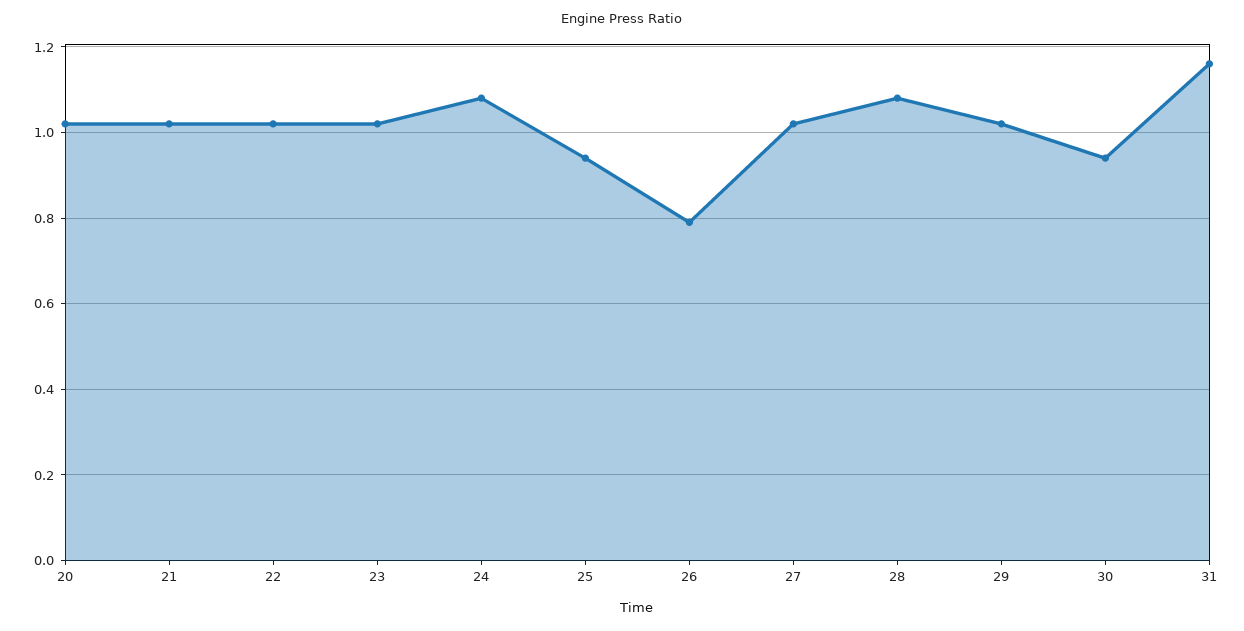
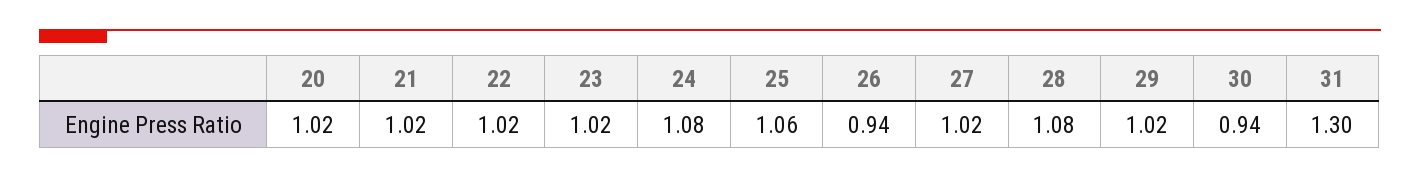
  {
    "20": 1.02,
    "21": 1.02,
    "22": 1.02,
    "23": 1.02,
    "24": 1.08,
-   "25": 0.95,
+   "25": 1.06,
-   "26": 0.8,
+   "26": 0.94,
    "27": 1.02,
    "28": 1.08,
    "29": 1.02,
    "30": 0.94,
-   "31": 1.15
+   "31": 1.3
  }

